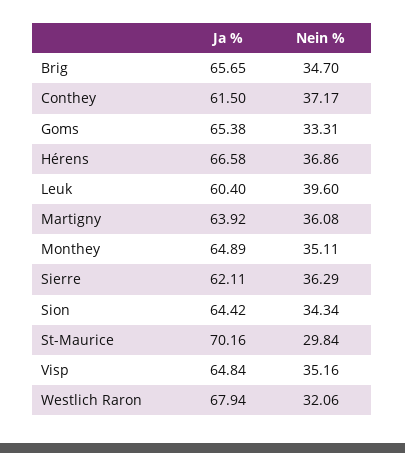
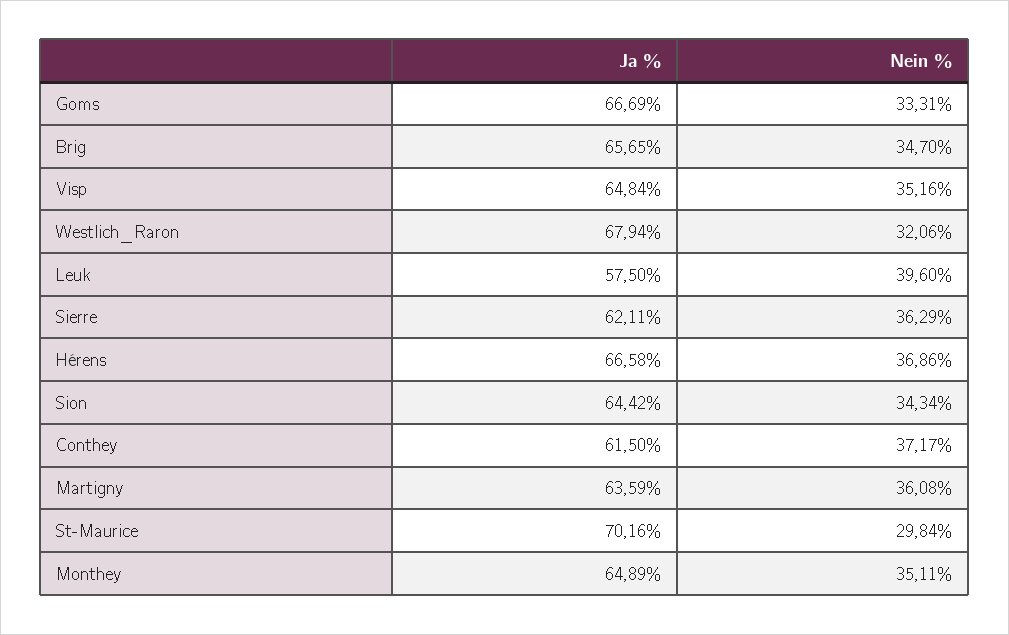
  {
    "Ja %": {
      "Brig": 65.65,
      "Conthey": 61.5,
-     "Goms": 65.38,
+     "Goms": 66.69,
      "Hérens": 66.58,
-     "Leuk": 60.4,
+     "Leuk": 57.5,
-     "Martigny": 63.92,
+     "Martigny": 63.59,
      "Monthey": 64.89,
      "Sierre": 62.11,
      "Sion": 64.42,
      "St-Maurice": 70.16,
      "Visp": 64.84,
      "Westlich Raron": 67.94
    },
    "Nein %": {
      "Brig": 34.7,
      "Conthey": 37.17,
      "Goms": 33.31,
      "Hérens": 36.86,
      "Leuk": 39.6,
      "Martigny": 36.08,
      "Monthey": 35.11,
      "Sierre": 36.29,
      "Sion": 34.34,
      "St-Maurice": 29.84,
      "Visp": 35.16,
      "Westlich Raron": 32.06
    }
  }

